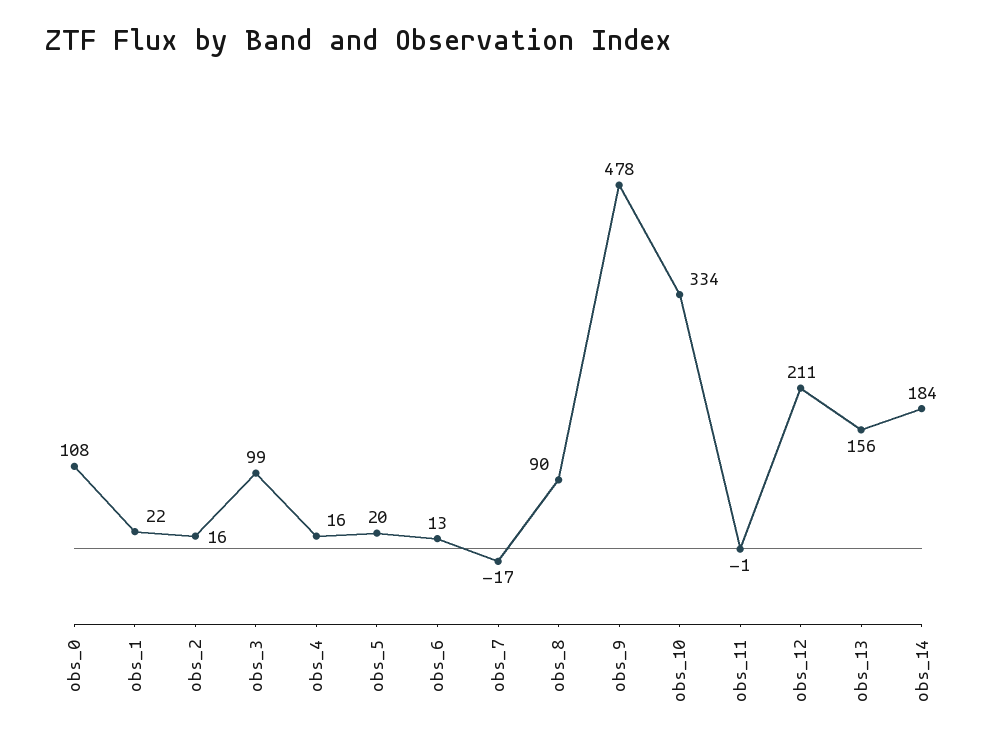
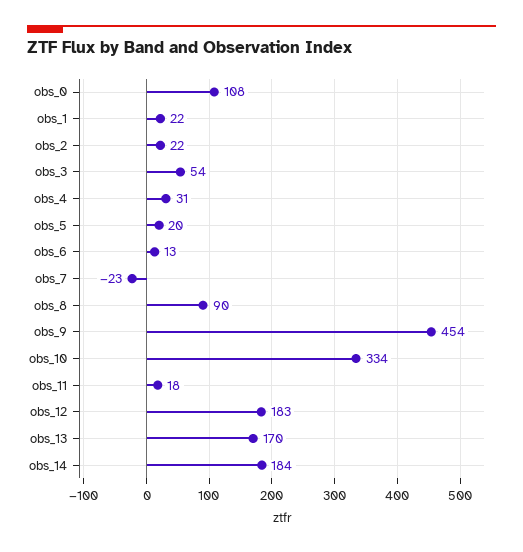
  {
    "obs_0": 108,
    "obs_1": 22,
-   "obs_2": 16,
+   "obs_2": 22,
-   "obs_3": 99,
+   "obs_3": 54,
-   "obs_4": 16,
+   "obs_4": 31,
    "obs_5": 20,
    "obs_6": 13,
-   "obs_7": -17,
+   "obs_7": -23,
    "obs_8": 90,
-   "obs_9": 478,
+   "obs_9": 454,
    "obs_10": 334,
-   "obs_11": -1,
+   "obs_11": 18,
-   "obs_12": 211,
+   "obs_12": 183,
-   "obs_13": 156,
+   "obs_13": 170,
    "obs_14": 184
  }

